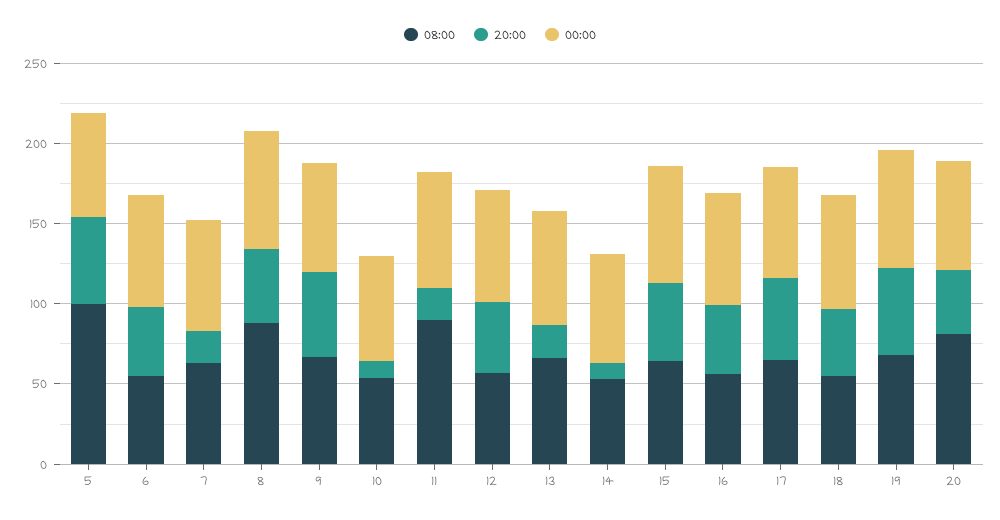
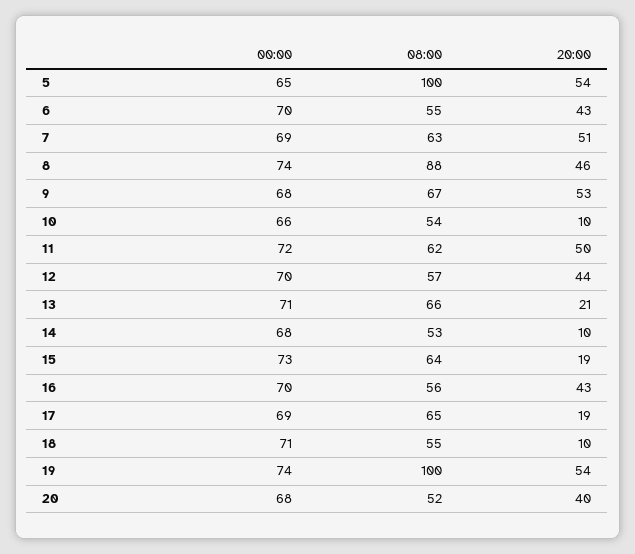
  {
    "08:00": {
      "5": 100,
      "6": 55,
      "7": 63,
      "8": 88,
      "9": 67,
      "10": 54,
-     "11": 90,
+     "11": 62,
      "12": 57,
      "13": 66,
      "14": 53,
      "15": 64,
      "16": 56,
      "17": 65,
      "18": 55,
-     "19": 70,
+     "19": 100,
-     "20": 80
+     "20": 52
    },
    "20:00": {
      "5": 54,
      "6": 43,
-     "7": 20,
+     "7": 51,
      "8": 46,
      "9": 53,
      "10": 10,
-     "11": 20,
+     "11": 50,
      "12": 44,
      "13": 21,
      "14": 10,
-     "15": 50,
+     "15": 19,
      "16": 43,
-     "17": 50,
+     "17": 19,
-     "18": 40,
+     "18": 10,
      "19": 54,
      "20": 40
    },
    "00:00": {
      "5": 65,
      "6": 70,
      "7": 69,
      "8": 74,
      "9": 68,
      "10": 66,
      "11": 72,
      "12": 70,
      "13": 71,
      "14": 68,
      "15": 73,
      "16": 70,
      "17": 69,
      "18": 71,
      "19": 74,
      "20": 68
    }
  }

